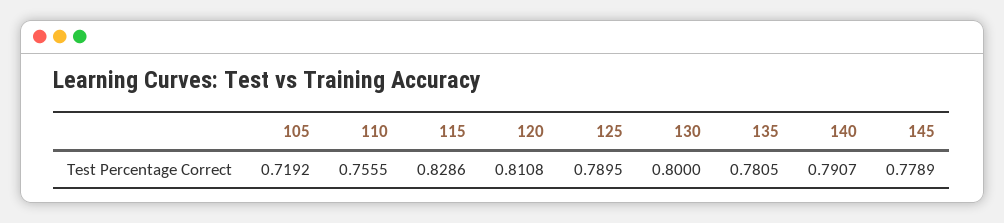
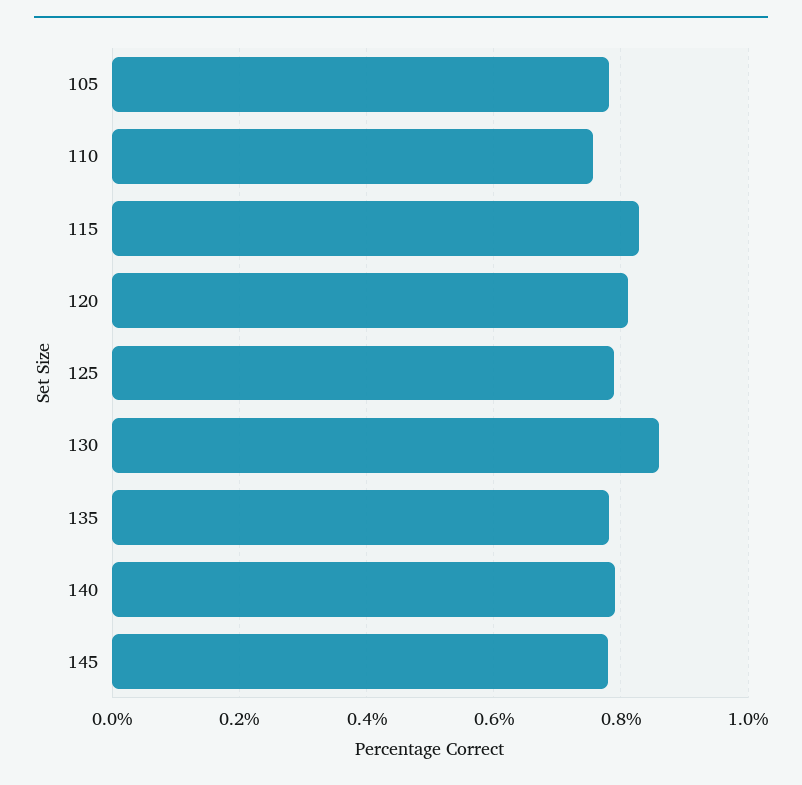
  {
-   "105": 0.7192,
+   "105": 0.78,
    "110": 0.7555,
    "115": 0.8286,
    "120": 0.8108,
    "125": 0.7895,
-   "130": 0.8,
+   "130": 0.86,
    "135": 0.7805,
    "140": 0.7907,
    "145": 0.7789
  }

